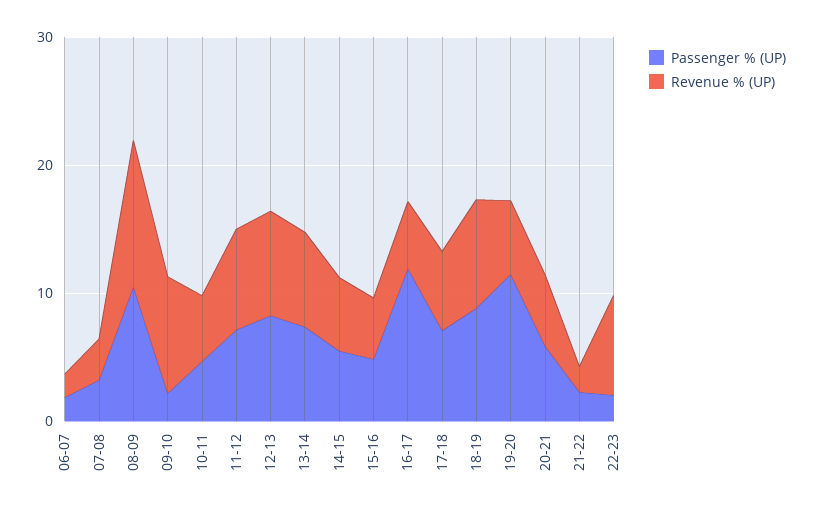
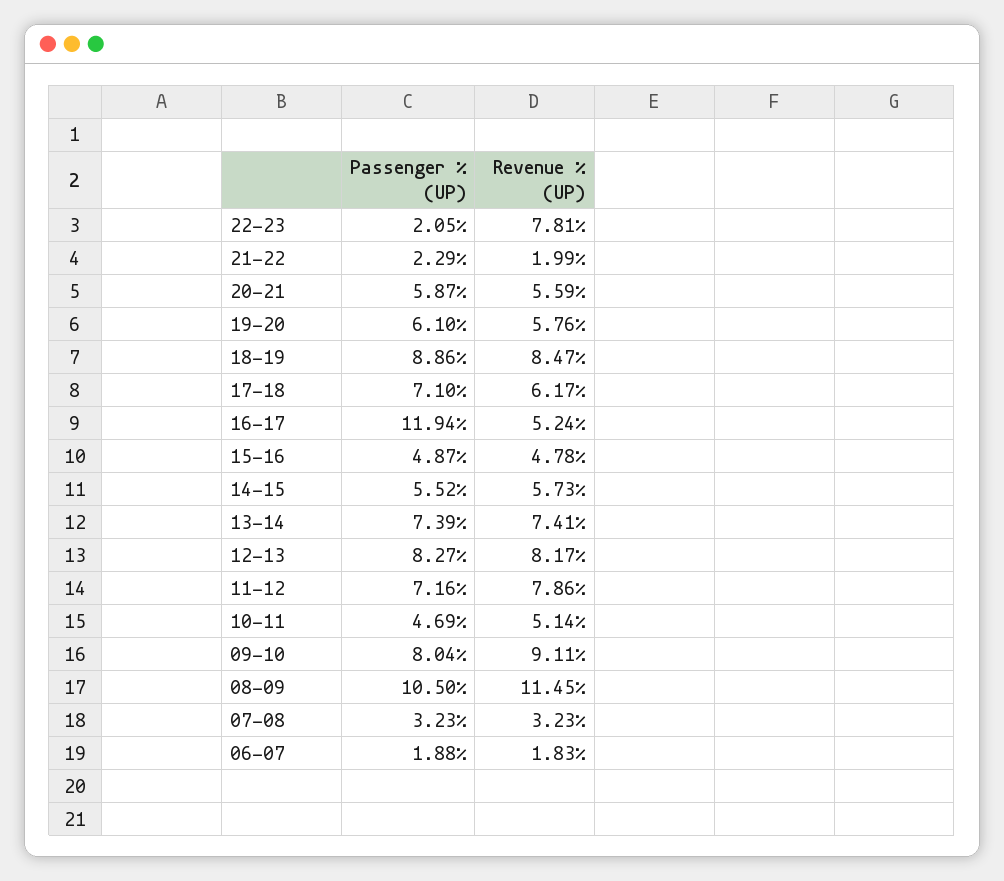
  {
    "Passenger % (UP)": {
      "06-07": 1.88,
      "07-08": 3.23,
      "08-09": 10.5,
-     "09-10": 2,
+     "09-10": 8.04,
      "10-11": 4.69,
      "11-12": 7.16,
      "12-13": 8.27,
      "13-14": 7.39,
      "14-15": 5.52,
      "15-16": 4.87,
      "16-17": 11.94,
      "17-18": 7.1,
      "18-19": 8.86,
-     "19-20": 12,
+     "19-20": 6.1,
      "20-21": 5.87,
      "21-22": 2.29,
      "22-23": 2.05
    },
    "Revenue % (UP)": {
      "06-07": 1.83,
      "07-08": 3.23,
      "08-09": 11.45,
      "09-10": 9.11,
      "10-11": 5.14,
      "11-12": 7.86,
      "12-13": 8.17,
      "13-14": 7.41,
      "14-15": 5.73,
      "15-16": 4.78,
      "16-17": 5.24,
      "17-18": 6.17,
      "18-19": 8.47,
      "19-20": 5.76,
      "20-21": 5.59,
      "21-22": 1.99,
      "22-23": 7.81
    }
  }

